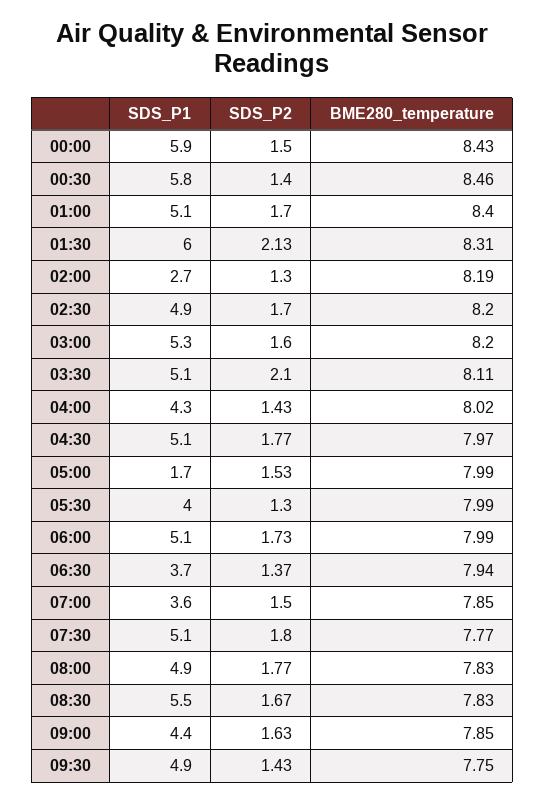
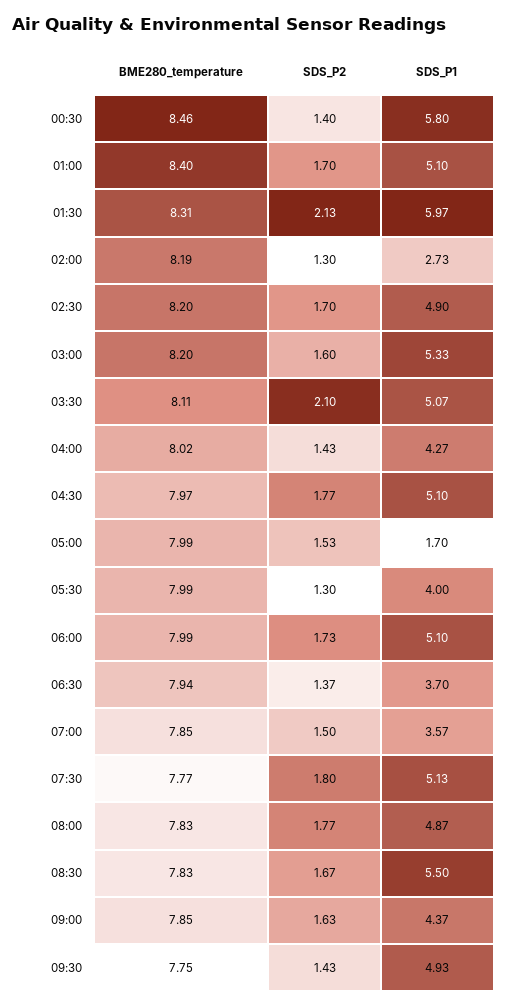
  {
    "SDS_P1": {
-     "00:00": 5.9,
      "00:30": 5.8,
      "01:00": 5.1,
      "01:30": 5.97,
      "02:00": 2.73,
      "02:30": 4.9,
      "03:00": 5.33,
      "03:30": 5.07,
      "04:00": 4.27,
      "04:30": 5.1,
      "05:00": 1.7,
      "05:30": 4,
      "06:00": 5.1,
      "06:30": 3.7,
      "07:00": 3.57,
      "07:30": 5.13,
      "08:00": 4.87,
      "08:30": 5.5,
      "09:00": 4.37,
      "09:30": 4.93
    },
    "SDS_P2": {
-     "00:00": 1.5,
      "00:30": 1.4,
      "01:00": 1.7,
      "01:30": 2.13,
      "02:00": 1.3,
      "02:30": 1.7,
      "03:00": 1.6,
      "03:30": 2.1,
      "04:00": 1.43,
      "04:30": 1.77,
      "05:00": 1.53,
      "05:30": 1.3,
      "06:00": 1.73,
      "06:30": 1.37,
      "07:00": 1.5,
      "07:30": 1.8,
      "08:00": 1.77,
      "08:30": 1.67,
      "09:00": 1.63,
      "09:30": 1.43
    },
    "BME280_temperature": {
-     "00:00": 8.43,
      "00:30": 8.46,
      "01:00": 8.4,
      "01:30": 8.31,
      "02:00": 8.19,
      "02:30": 8.2,
      "03:00": 8.2,
      "03:30": 8.11,
      "04:00": 8.02,
      "04:30": 7.97,
      "05:00": 7.99,
      "05:30": 7.99,
      "06:00": 7.99,
      "06:30": 7.94,
      "07:00": 7.85,
      "07:30": 7.77,
      "08:00": 7.83,
      "08:30": 7.83,
      "09:00": 7.85,
      "09:30": 7.75
    }
  }

